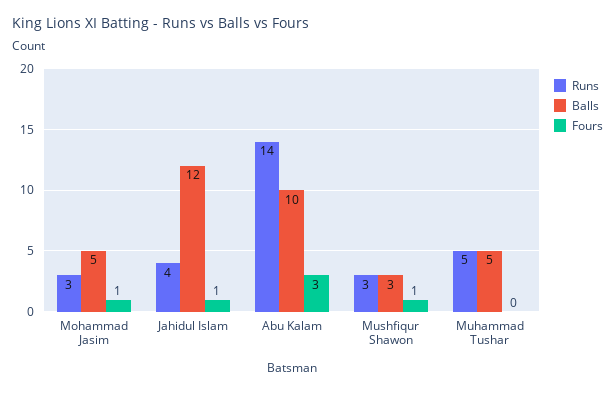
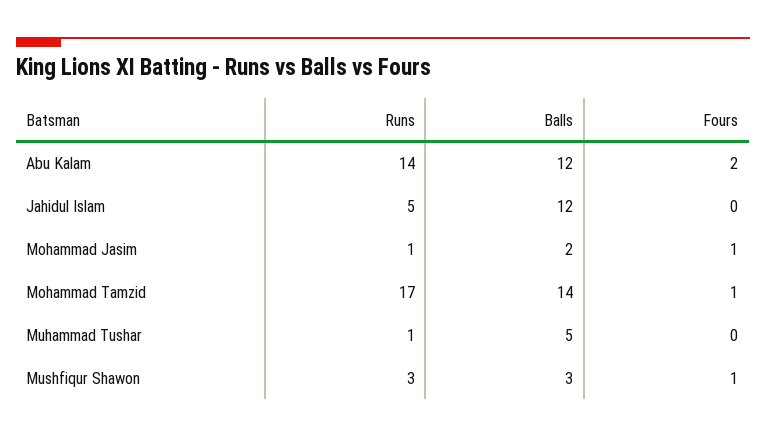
  {
    "Runs": {
-     "Mohammad Jasim": 3,
+     "Mohammad Jasim": 1,
-     "Jahidul Islam": 4,
+     "Jahidul Islam": 5,
      "Abu Kalam": 14,
      "Mushfiqur Shawon": 3,
-     "Muhammad Tushar": 5
+     "Muhammad Tushar": 1,
+     "Mohammad Tamzid": 17
    },
    "Balls": {
-     "Mohammad Jasim": 5,
+     "Mohammad Jasim": 2,
      "Jahidul Islam": 12,
-     "Abu Kalam": 10,
+     "Abu Kalam": 12,
      "Mushfiqur Shawon": 3,
-     "Muhammad Tushar": 5
+     "Muhammad Tushar": 5,
+     "Mohammad Tamzid": 14
    },
    "Fours": {
      "Mohammad Jasim": 1,
-     "Jahidul Islam": 1,
+     "Jahidul Islam": 0,
-     "Abu Kalam": 3,
+     "Abu Kalam": 2,
      "Mushfiqur Shawon": 1,
-     "Muhammad Tushar": 0
+     "Muhammad Tushar": 0,
+     "Mohammad Tamzid": 1
    }
  }

